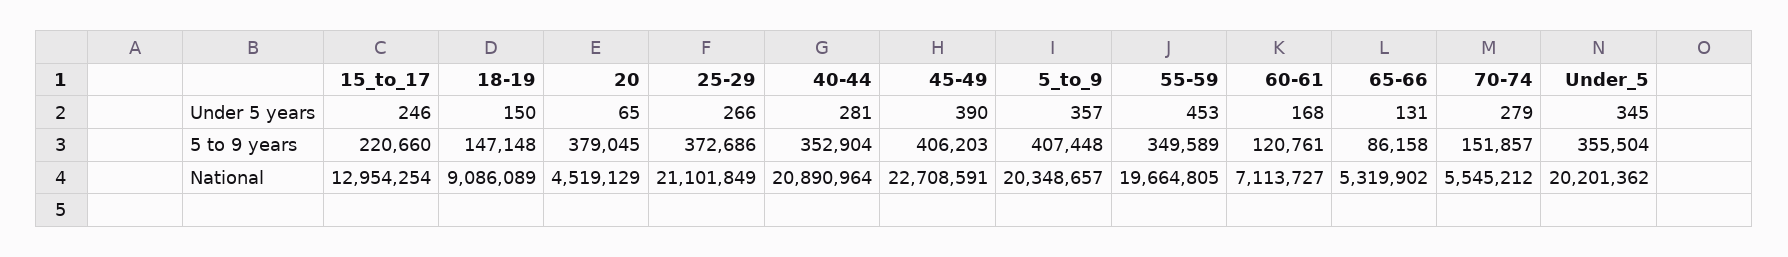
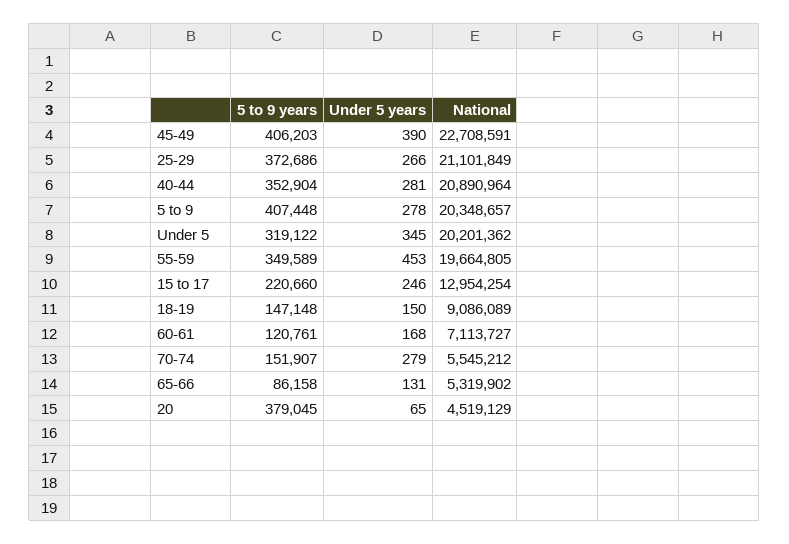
  {
    "15_to_17": {
      "Under 5 years": 246,
      "5 to 9 years": 220660,
      "National": 12954254
    },
    "18-19": {
      "Under 5 years": 150,
      "5 to 9 years": 147148,
      "National": 9086089
    },
    "20": {
      "Under 5 years": 65,
      "5 to 9 years": 379045,
      "National": 4519129
    },
    "25-29": {
      "Under 5 years": 266,
      "5 to 9 years": 372686,
      "National": 21101849
    },
    "40-44": {
      "Under 5 years": 281,
      "5 to 9 years": 352904,
      "National": 20890964
    },
    "45-49": {
      "Under 5 years": 390,
      "5 to 9 years": 406203,
      "National": 22708591
    },
    "5_to_9": {
-     "Under 5 years": 357,
+     "Under 5 years": 278,
      "5 to 9 years": 407448,
      "National": 20348657
    },
    "55-59": {
      "Under 5 years": 453,
      "5 to 9 years": 349589,
      "National": 19664805
    },
    "60-61": {
      "Under 5 years": 168,
      "5 to 9 years": 120761,
      "National": 7113727
    },
    "65-66": {
      "Under 5 years": 131,
      "5 to 9 years": 86158,
      "National": 5319902
    },
    "70-74": {
      "Under 5 years": 279,
-     "5 to 9 years": 151857,
+     "5 to 9 years": 151907,
      "National": 5545212
    },
    "Under_5": {
      "Under 5 years": 345,
-     "5 to 9 years": 355504,
+     "5 to 9 years": 319122,
      "National": 20201362
    }
  }

